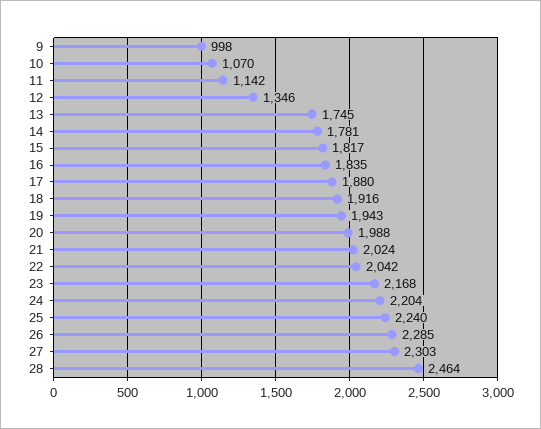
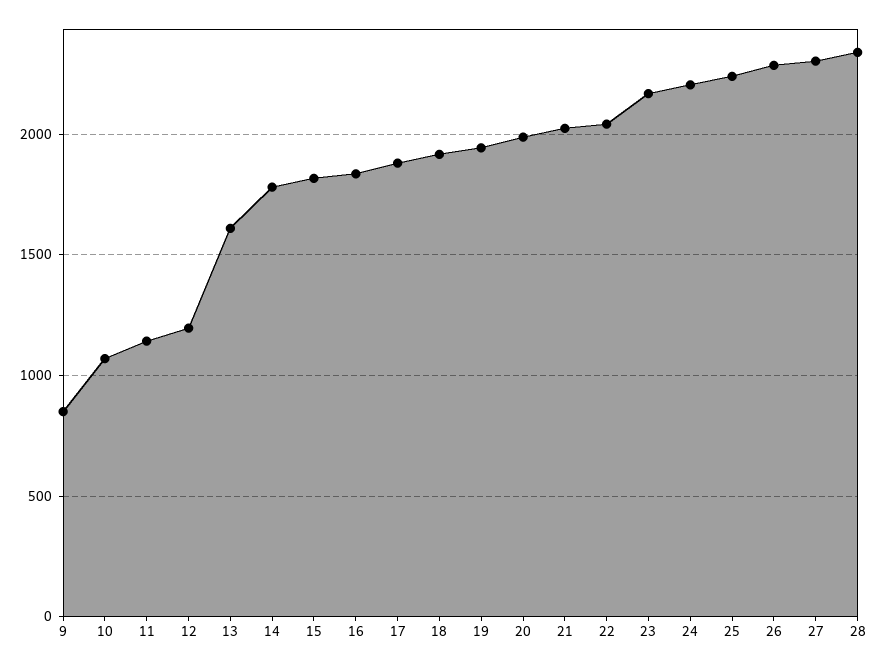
  {
-   "9": 998,
+   "9": 850,
    "10": 1070,
    "11": 1142,
-   "12": 1346,
+   "12": 1200,
-   "13": 1745,
+   "13": 1600,
    "14": 1781,
    "15": 1817,
    "16": 1835,
    "17": 1880,
    "18": 1916,
    "19": 1943,
    "20": 1988,
    "21": 2024,
    "22": 2042,
    "23": 2168,
    "24": 2204,
    "25": 2240,
    "26": 2285,
    "27": 2303,
-   "28": 2464
+   "28": 2350
  }

